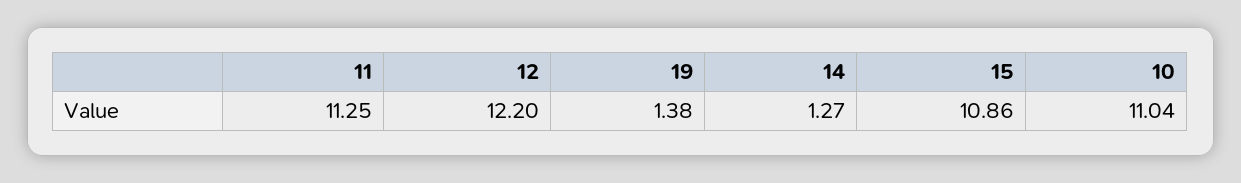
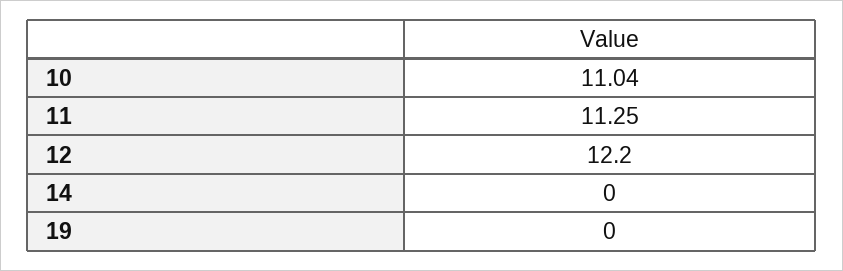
  {
    "11": 11.25,
    "12": 12.2,
-   "19": 1.38,
+   "19": 0,
-   "14": 1.27,
+   "14": 0,
-   "15": 10.86,
    "10": 11.04
  }

